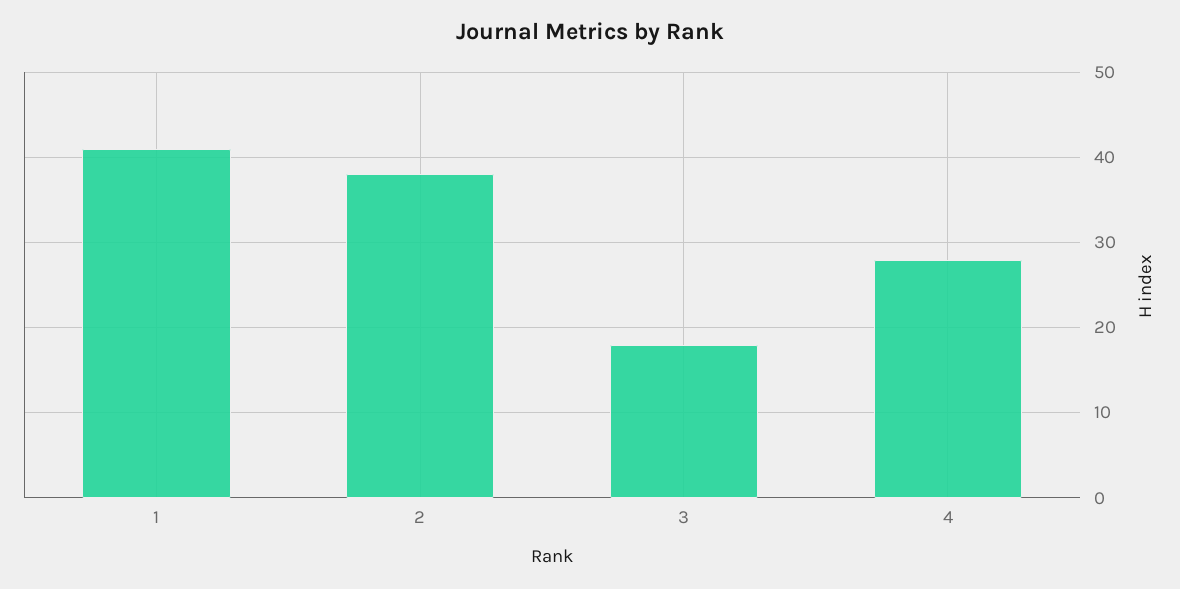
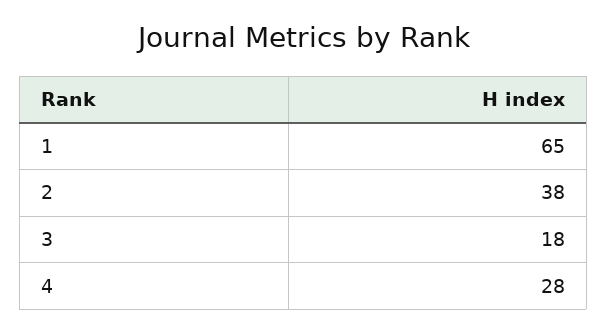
  {
-   "1": 41,
+   "1": 65,
    "2": 38,
    "3": 18,
    "4": 28
  }

